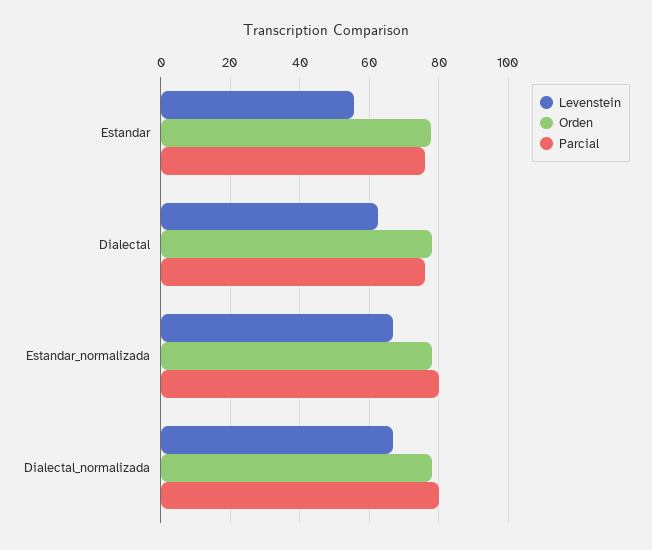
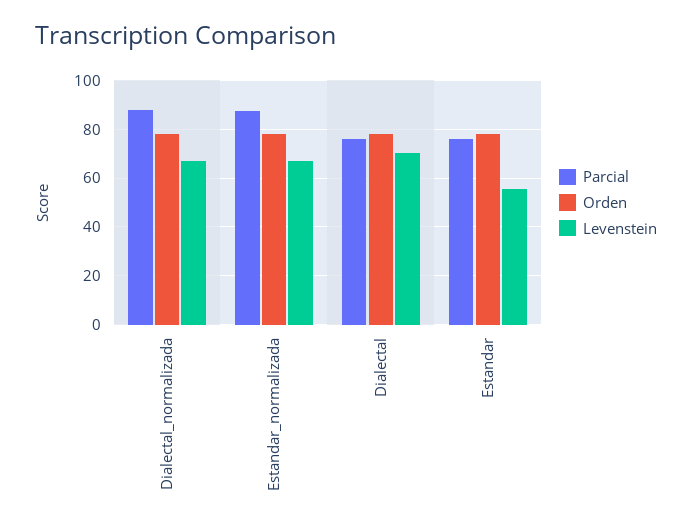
  {
    "Levenstein": {
      "Estandar": 56,
-     "Dialectal": 62,
+     "Dialectal": 70,
      "Estandar_normalizada": 66,
      "Dialectal_normalizada": 66
    },
    "Orden": {
      "Estandar": 78,
      "Dialectal": 78,
      "Estandar_normalizada": 78,
      "Dialectal_normalizada": 78
    },
    "Parcial": {
      "Estandar": 76,
      "Dialectal": 76,
-     "Estandar_normalizada": 80,
+     "Estandar_normalizada": 87.5,
-     "Dialectal_normalizada": 80
+     "Dialectal_normalizada": 87.5
    }
  }

